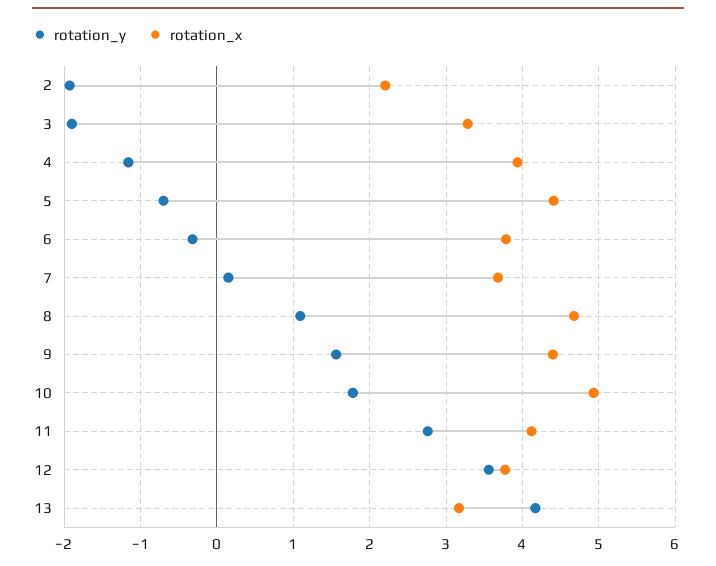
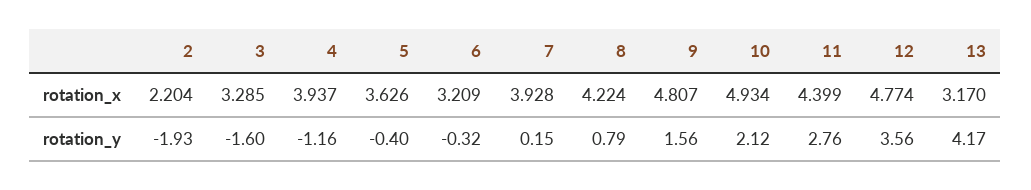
  {
    "rotation_y": {
      "2": -1.93,
-     "3": -1.9,
+     "3": -1.6,
      "4": -1.16,
-     "5": -0.7,
+     "5": -0.4,
      "6": -0.32,
      "7": 0.15,
-     "8": 1.1,
+     "8": 0.79,
      "9": 1.56,
-     "10": 1.8,
+     "10": 2.12,
      "11": 2.76,
      "12": 3.56,
      "13": 4.17
    },
    "rotation_x": {
      "2": 2.204,
      "3": 3.285,
      "4": 3.937,
-     "5": 4.4,
+     "5": 3.626,
-     "6": 3.8,
+     "6": 3.209,
-     "7": 3.7,
+     "7": 3.928,
-     "8": 4.7,
+     "8": 4.224,
-     "9": 4.4,
+     "9": 4.807,
      "10": 4.934,
-     "11": 4.1,
+     "11": 4.399,
-     "12": 3.8,
+     "12": 4.774,
      "13": 3.17
    }
  }

